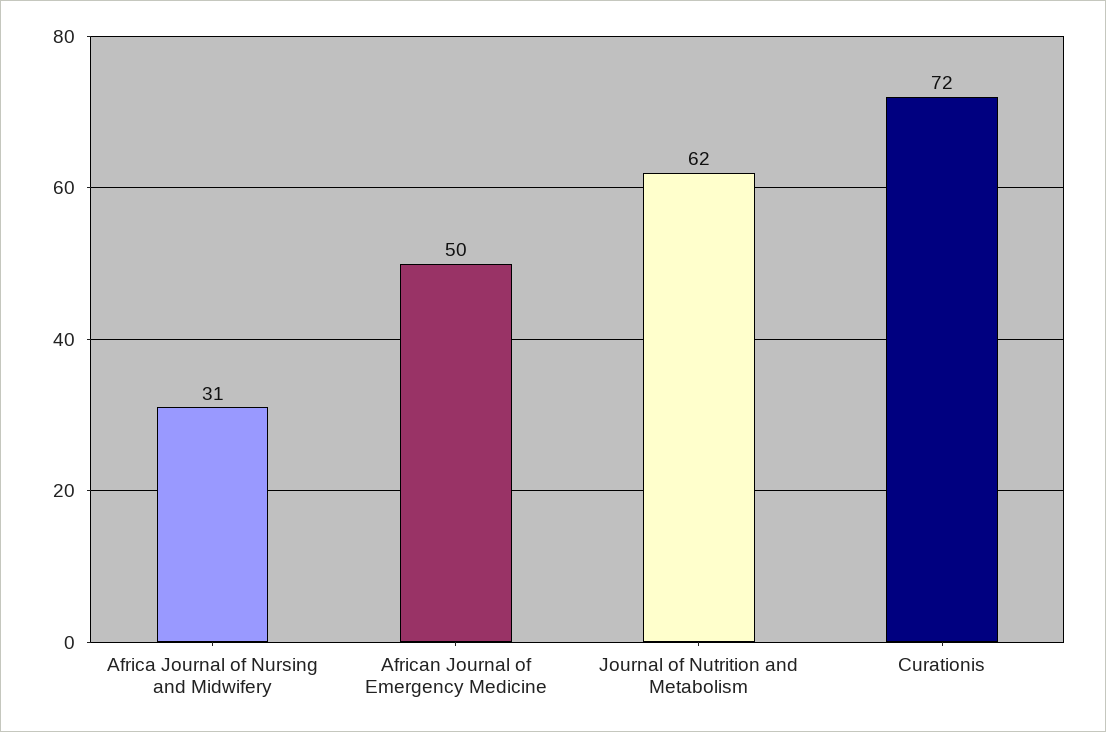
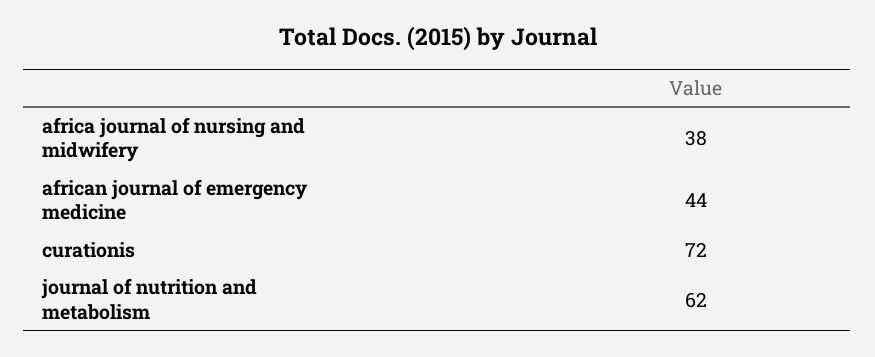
  {
-   "Africa Journal of Nursing and Midwifery": 31,
+   "Africa Journal of Nursing and Midwifery": 38,
-   "African Journal of Emergency Medicine": 50,
+   "African Journal of Emergency Medicine": 44,
    "Journal of Nutrition and Metabolism": 62,
    "Curationis": 72
  }

